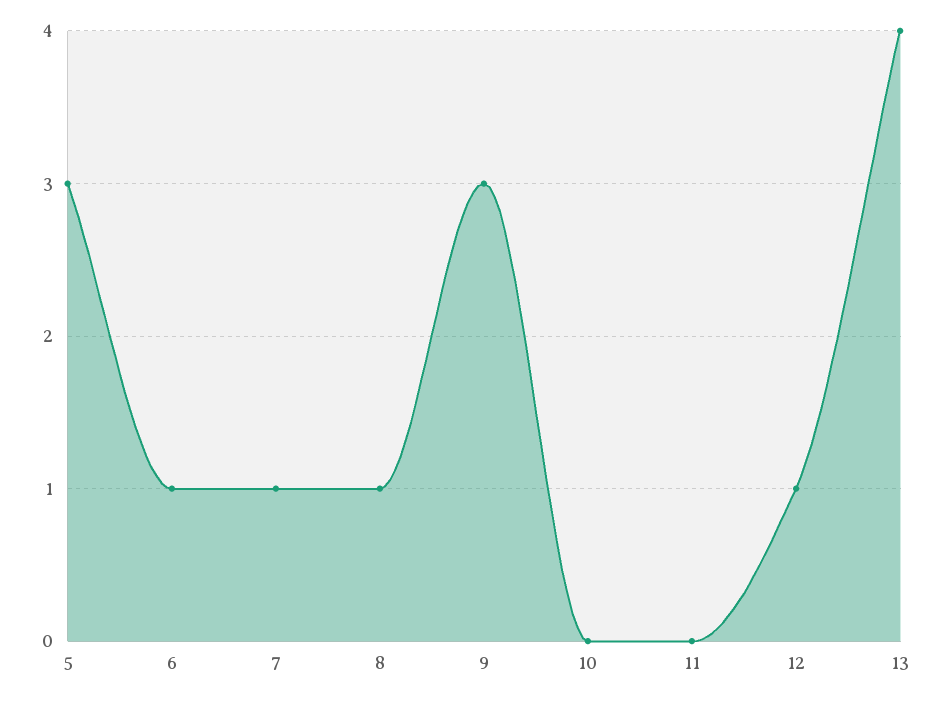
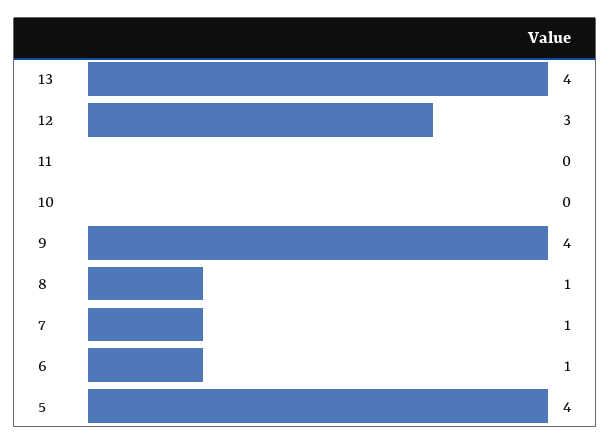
  {
-   "5": 3,
+   "5": 4,
    "6": 1,
    "7": 1,
    "8": 1,
-   "9": 3,
+   "9": 4,
    "10": 0,
    "11": 0,
-   "12": 1,
+   "12": 3,
    "13": 4
  }

